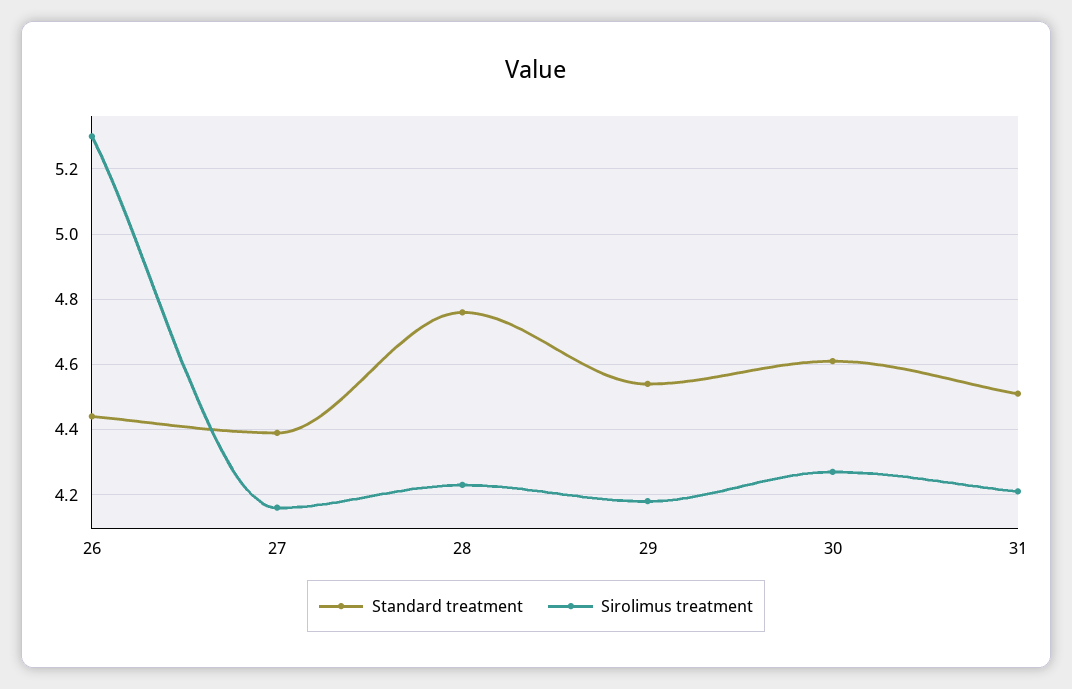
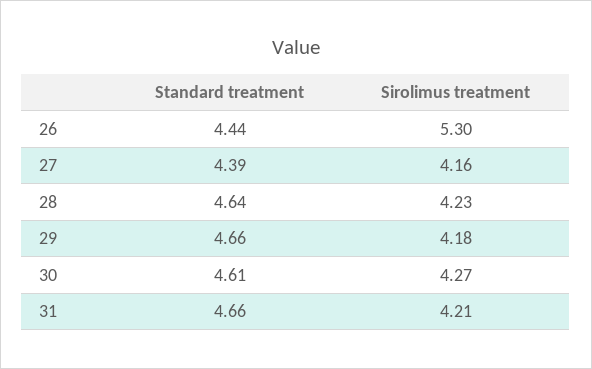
  {
    "Standard treatment": {
      "26": 4.44,
      "27": 4.39,
-     "28": 4.75,
+     "28": 4.64,
-     "29": 4.55,
+     "29": 4.66,
      "30": 4.61,
-     "31": 4.5
+     "31": 4.66
    },
    "Sirolimus treatment": {
      "26": 5.3,
      "27": 4.16,
      "28": 4.23,
      "29": 4.18,
      "30": 4.27,
      "31": 4.21
    }
  }

